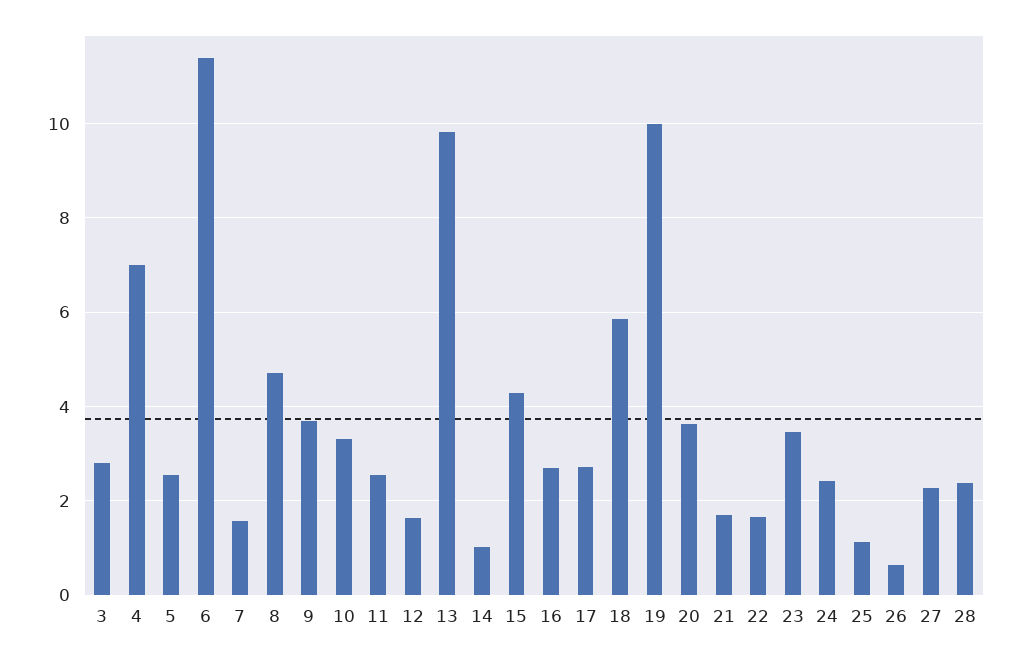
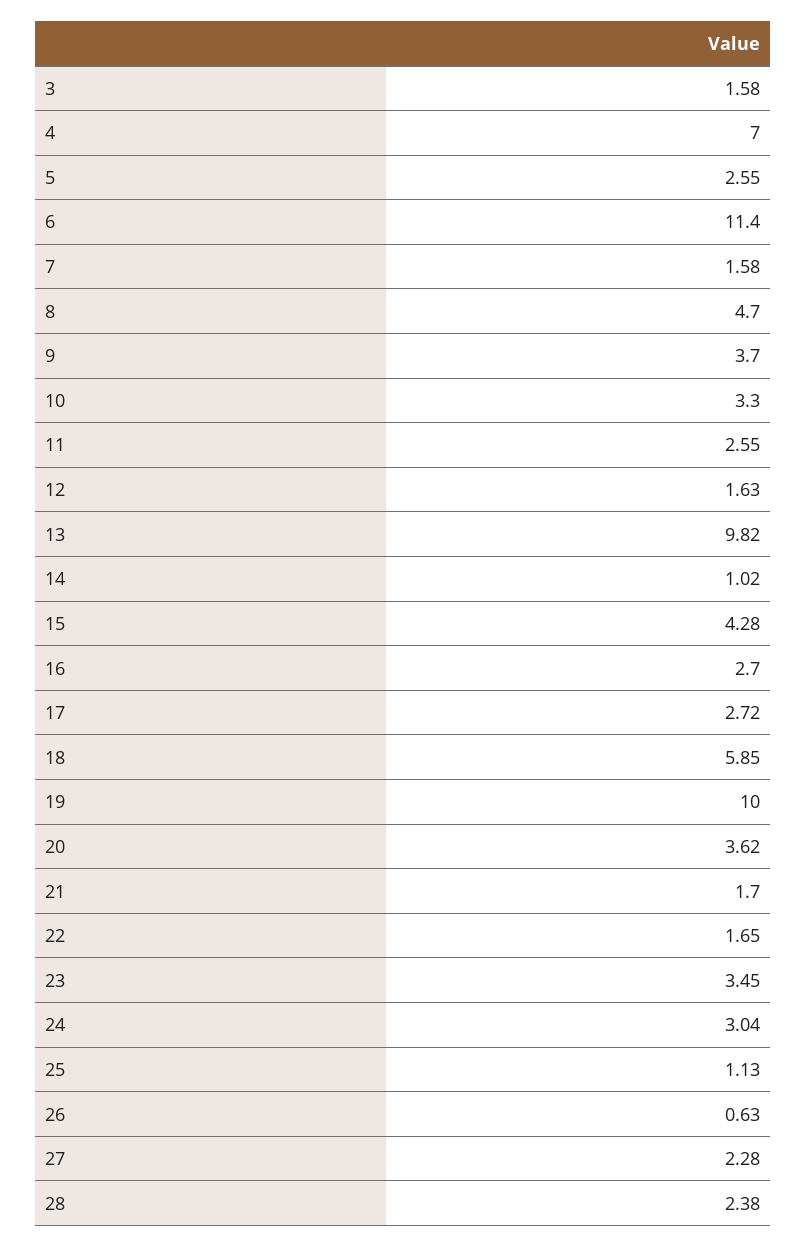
  {
-   "3": 2.8,
+   "3": 1.58,
    "4": 7,
    "5": 2.55,
    "6": 11.4,
    "7": 1.58,
    "8": 4.7,
    "9": 3.7,
    "10": 3.3,
    "11": 2.55,
    "12": 1.63,
    "13": 9.82,
    "14": 1.02,
    "15": 4.28,
    "16": 2.7,
    "17": 2.72,
    "18": 5.85,
    "19": 10,
    "20": 3.62,
    "21": 1.7,
    "22": 1.65,
    "23": 3.45,
-   "24": 2.4,
+   "24": 3.04,
    "25": 1.13,
    "26": 0.63,
    "27": 2.28,
    "28": 2.38
  }

